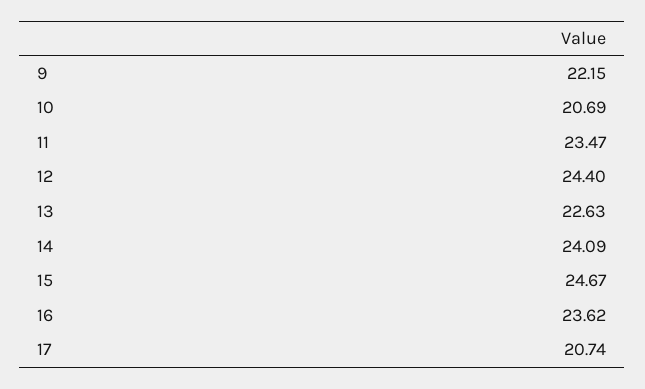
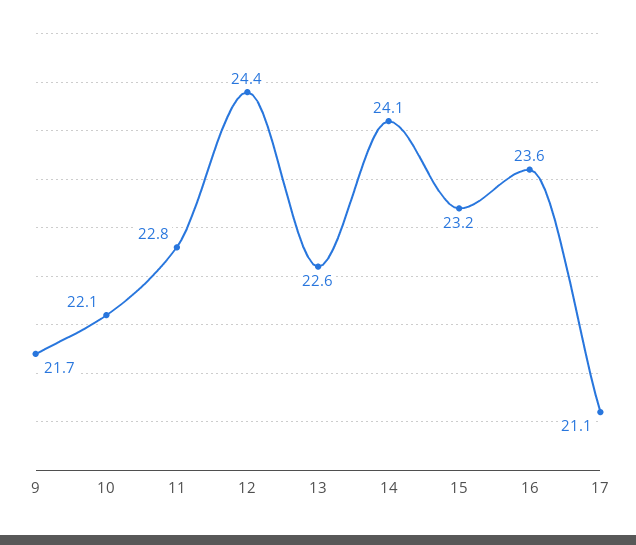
  {
-   "9": 22.15,
+   "9": 21.7,
-   "10": 20.69,
+   "10": 22.1,
-   "11": 23.47,
+   "11": 22.8,
    "12": 24.4,
    "13": 22.63,
    "14": 24.09,
-   "15": 24.67,
+   "15": 23.2,
    "16": 23.62,
-   "17": 20.74
+   "17": 21.1
  }

